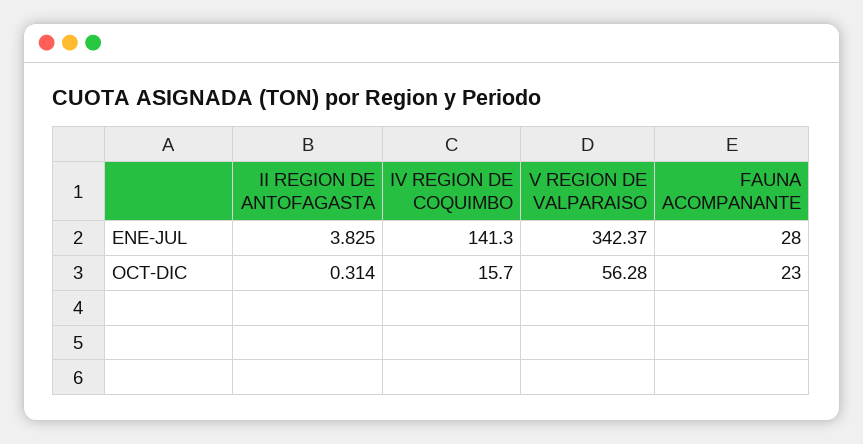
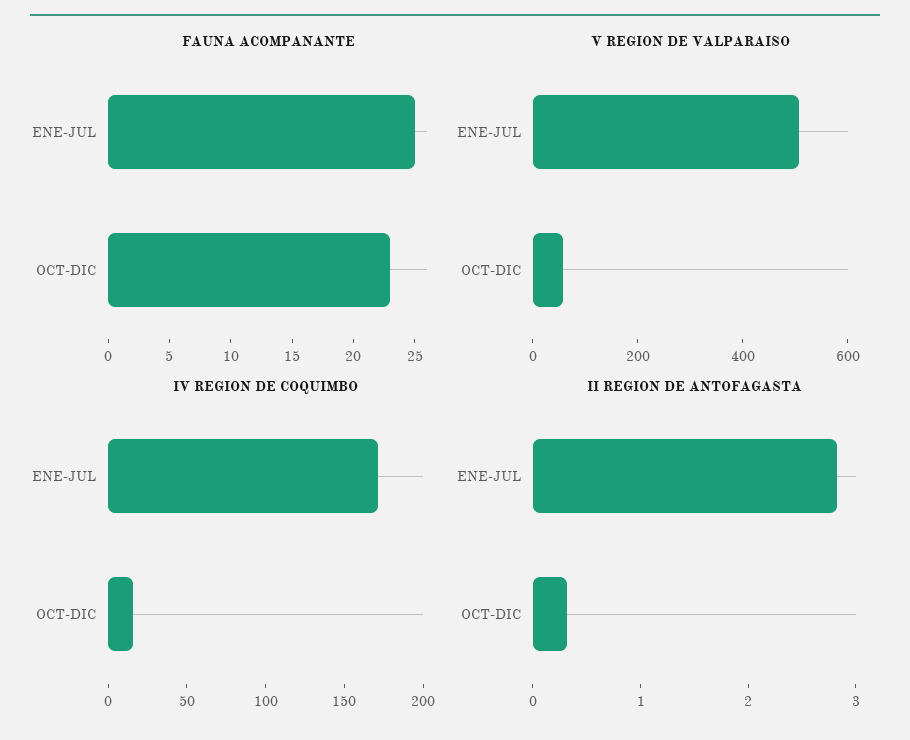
  {
    "II REGION DE ANTOFAGASTA": {
-     "ENE-JUL": 3.825,
+     "ENE-JUL": 2.8,
      "OCT-DIC": 0.314
    },
    "IV REGION DE COQUIMBO": {
-     "ENE-JUL": 141.3,
+     "ENE-JUL": 170,
      "OCT-DIC": 15.7
    },
    "V REGION DE VALPARAISO": {
-     "ENE-JUL": 342.37,
+     "ENE-JUL": 500,
      "OCT-DIC": 56.28
    },
    "FAUNA ACOMPANANTE": {
-     "ENE-JUL": 28,
+     "ENE-JUL": 25,
      "OCT-DIC": 23
    }
  }

